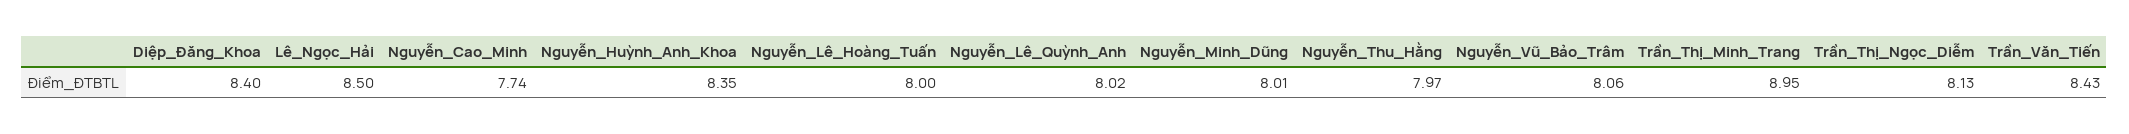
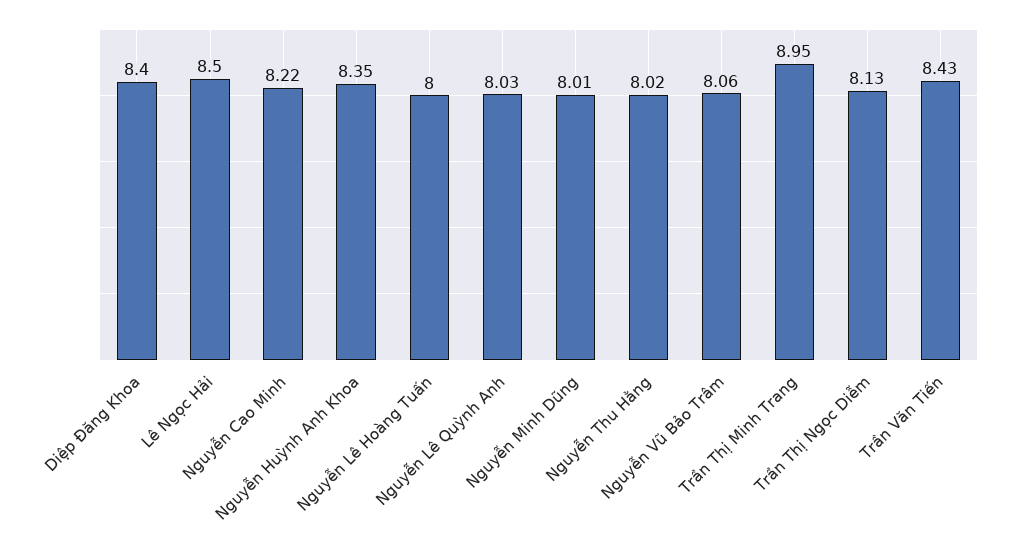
  {
    "Diệp_Đăng_Khoa": 8.4,
    "Lê_Ngọc_Hải": 8.5,
-   "Nguyễn_Cao_Minh": 7.74,
+   "Nguyễn_Cao_Minh": 8.22,
    "Nguyễn_Huỳnh_Anh_Khoa": 8.35,
    "Nguyễn_Lê_Hoàng_Tuấn": 8,
-   "Nguyễn_Lê_Quỳnh_Anh": 8.02,
+   "Nguyễn_Lê_Quỳnh_Anh": 8.03,
    "Nguyễn_Minh_Dũng": 8.01,
-   "Nguyễn_Thu_Hằng": 7.97,
+   "Nguyễn_Thu_Hằng": 8.02,
    "Nguyễn_Vũ_Bảo_Trâm": 8.06,
    "Trần_Thị_Minh_Trang": 8.95,
    "Trần_Thị_Ngọc_Diễm": 8.13,
    "Trần_Văn_Tiến": 8.43
  }

